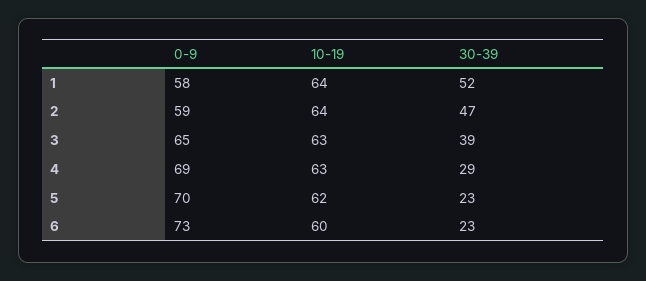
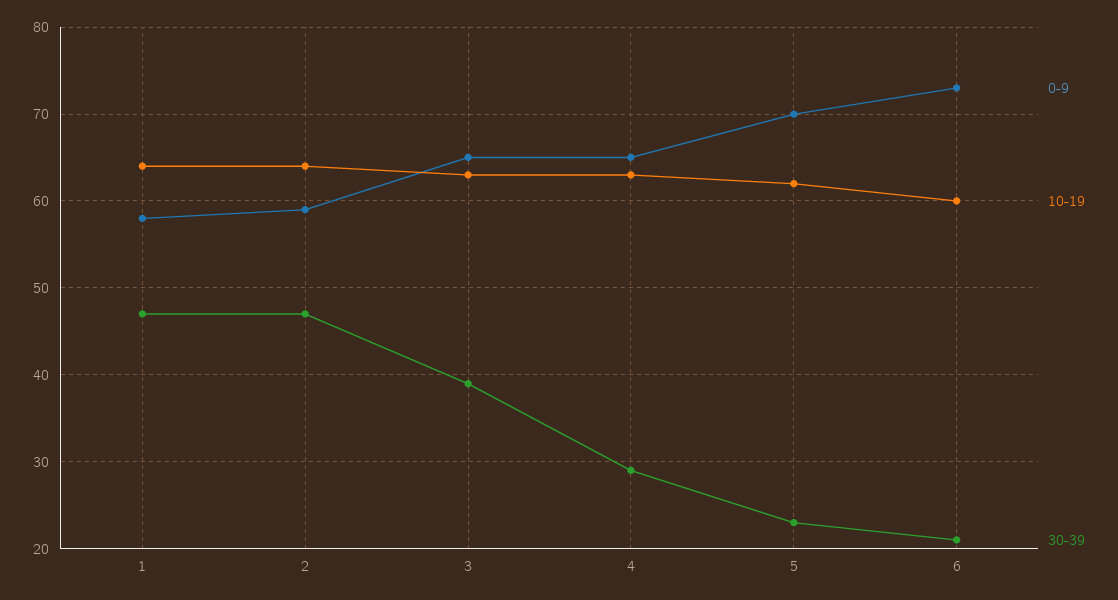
  {
    "0-9": {
      "1": 58,
      "2": 59,
      "3": 65,
-     "4": 69,
+     "4": 65,
      "5": 70,
      "6": 73
    },
    "10-19": {
      "1": 64,
      "2": 64,
      "3": 63,
      "4": 63,
      "5": 62,
      "6": 60
    },
    "30-39": {
-     "1": 52,
+     "1": 47,
      "2": 47,
      "3": 39,
      "4": 29,
      "5": 23,
-     "6": 23
+     "6": 21
    }
  }

